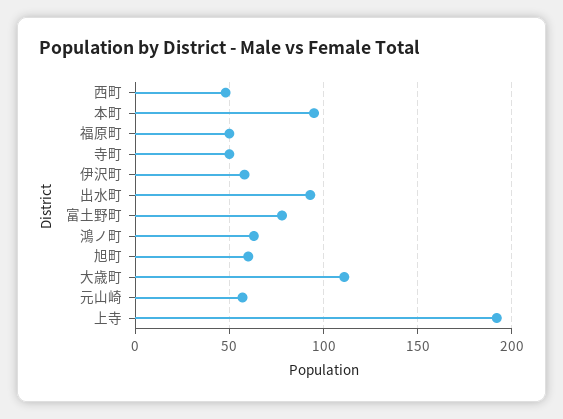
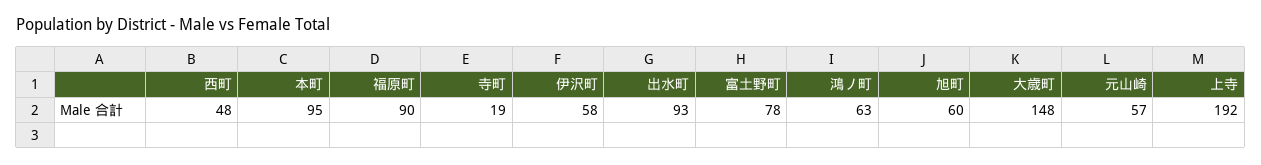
  {
    "西町": 48,
    "本町": 95,
-   "福原町": 50,
+   "福原町": 90,
-   "寺町": 50,
+   "寺町": 19,
    "伊沢町": 58,
    "出水町": 93,
    "富土野町": 78,
    "鴻ノ町": 63,
    "旭町": 60,
-   "大歳町": 110,
+   "大歳町": 148,
    "元山崎": 57,
    "上寺": 192
  }

